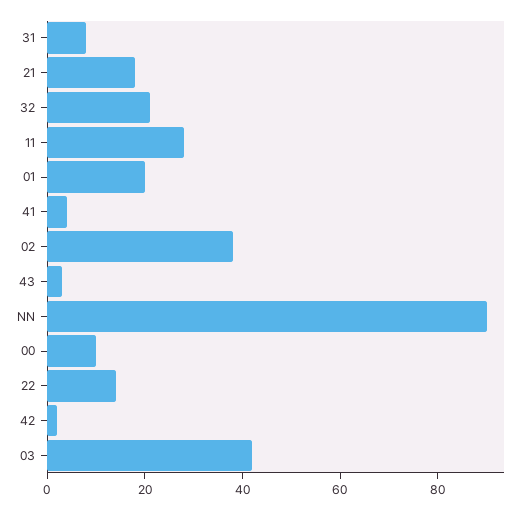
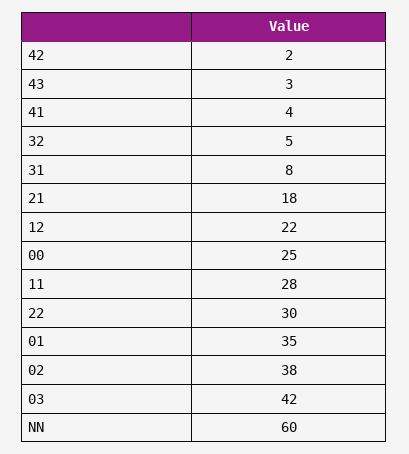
  {
    "31": 8,
    "21": 18,
-   "32": 20,
+   "32": 5,
    "11": 28,
-   "01": 20,
+   "01": 35,
    "41": 4,
    "02": 38,
    "43": 3,
-   "NN": 90,
+   "NN": 60,
-   "00": 10,
+   "00": 25,
-   "22": 15,
+   "22": 30,
    "42": 2,
-   "03": 42
+   "03": 42,
+   "12": 22
  }

